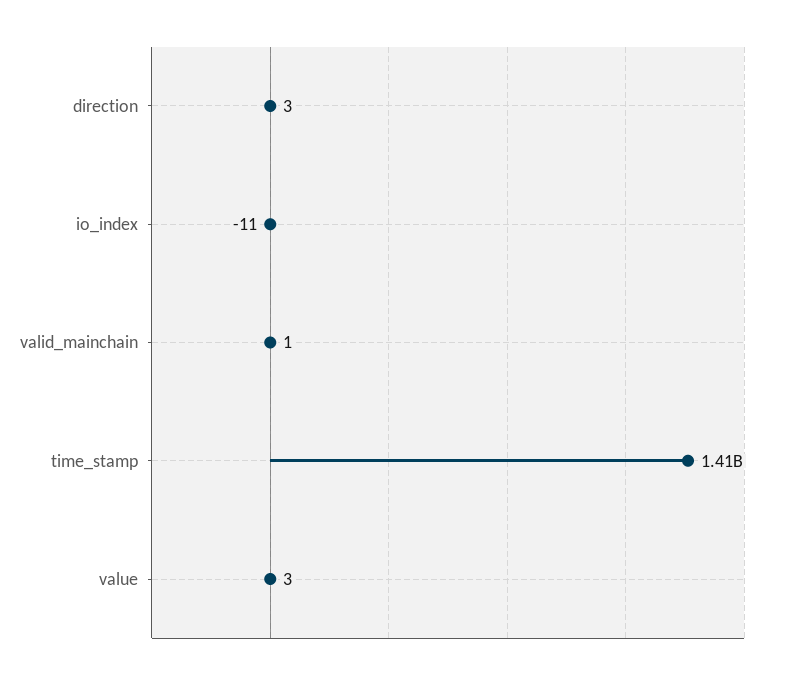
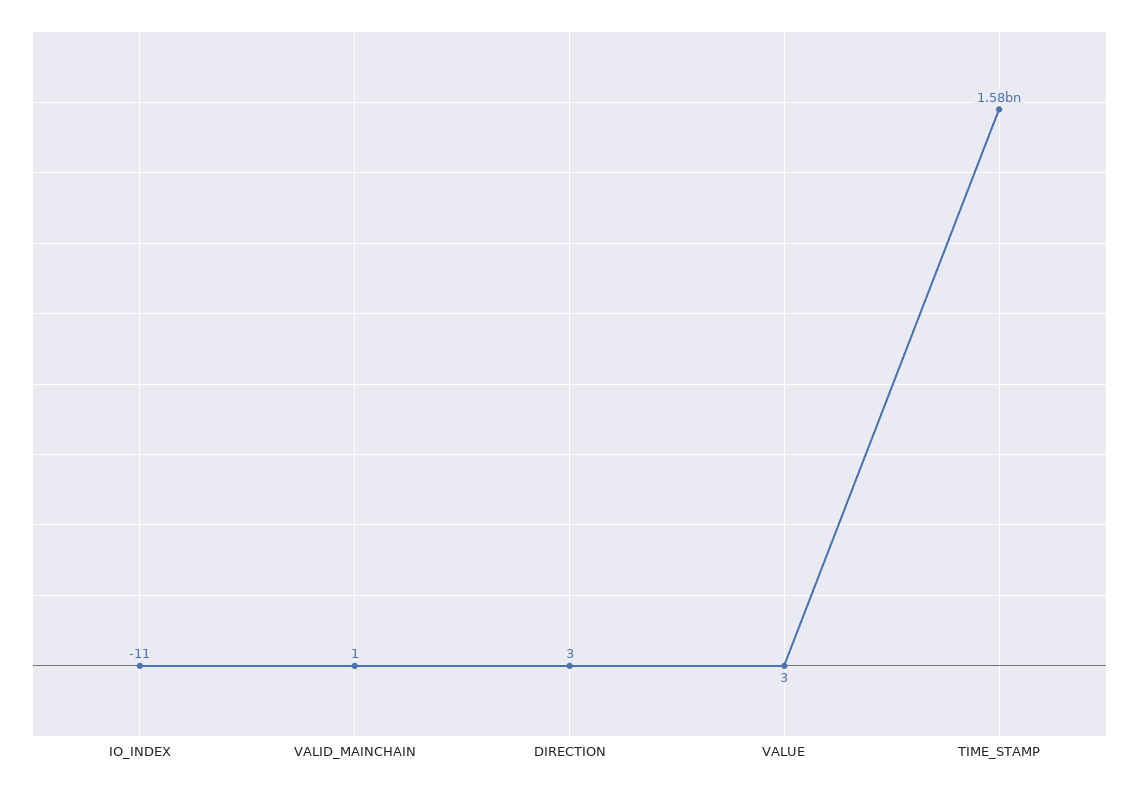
  {
    "direction": 3,
    "io_index": -11,
    "valid_mainchain": 1,
-   "time_stamp": 1410000000,
+   "time_stamp": 1580000000,
    "value": 3
  }

